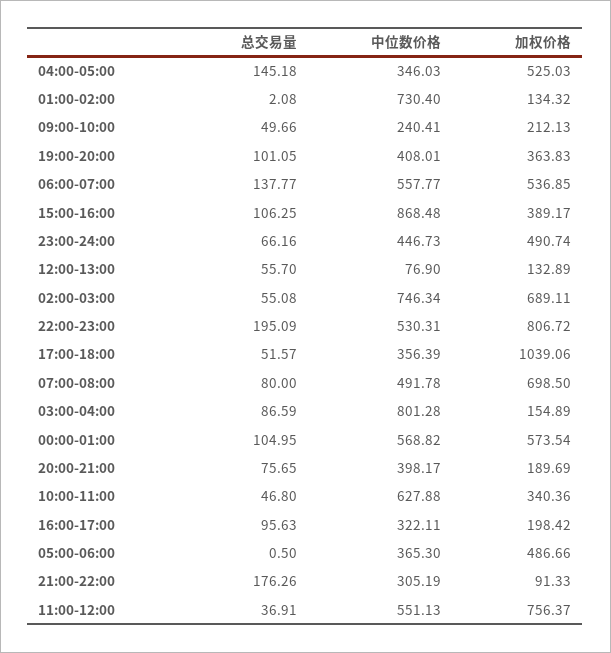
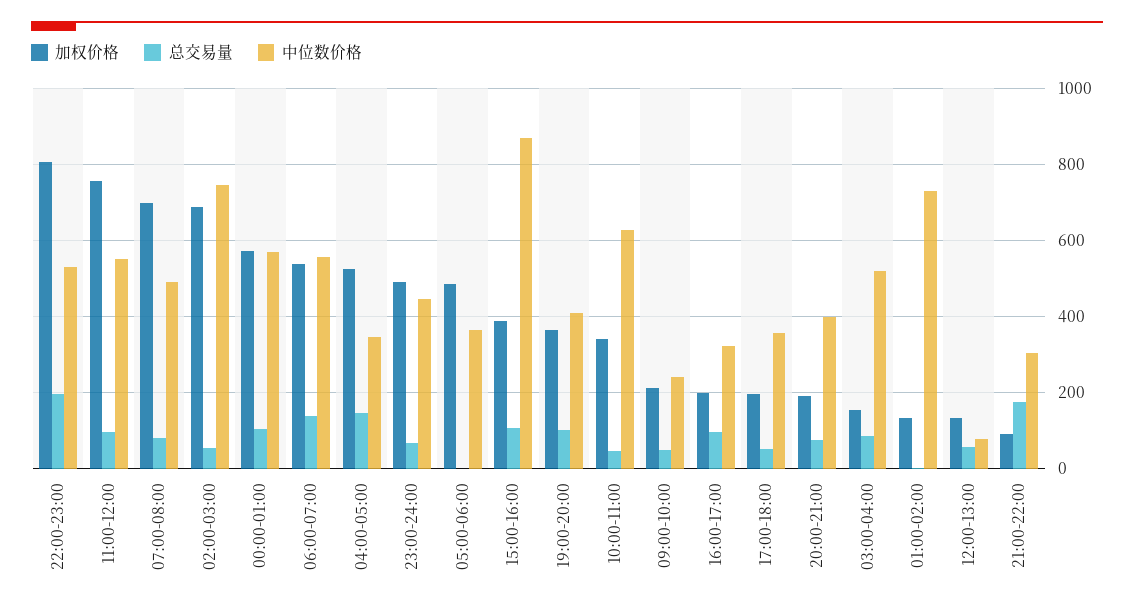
  {
    "总交易量": {
      "04:00-05:00": 145.18,
      "01:00-02:00": 2.08,
      "09:00-10:00": 49.66,
      "19:00-20:00": 101.05,
      "06:00-07:00": 137.77,
      "15:00-16:00": 106.25,
      "23:00-24:00": 66.16,
      "12:00-13:00": 55.7,
      "02:00-03:00": 55.08,
      "22:00-23:00": 195.09,
      "17:00-18:00": 51.57,
      "07:00-08:00": 80,
      "03:00-04:00": 86.59,
      "00:00-01:00": 104.95,
      "20:00-21:00": 75.65,
      "10:00-11:00": 46.8,
      "16:00-17:00": 95.63,
      "05:00-06:00": 0.5,
      "21:00-22:00": 176.26,
-     "11:00-12:00": 36.91
+     "11:00-12:00": 100
    },
    "中位数价格": {
      "04:00-05:00": 346.03,
      "01:00-02:00": 730.4,
      "09:00-10:00": 240.41,
      "19:00-20:00": 408.01,
      "06:00-07:00": 557.77,
      "15:00-16:00": 868.48,
      "23:00-24:00": 446.73,
      "12:00-13:00": 76.9,
      "02:00-03:00": 746.34,
      "22:00-23:00": 530.31,
      "17:00-18:00": 356.39,
      "07:00-08:00": 491.78,
-     "03:00-04:00": 801.28,
+     "03:00-04:00": 520,
      "00:00-01:00": 568.82,
      "20:00-21:00": 398.17,
      "10:00-11:00": 627.88,
      "16:00-17:00": 322.11,
      "05:00-06:00": 365.3,
      "21:00-22:00": 305.19,
      "11:00-12:00": 551.13
    },
    "加权价格": {
      "04:00-05:00": 525.03,
      "01:00-02:00": 134.32,
      "09:00-10:00": 212.13,
      "19:00-20:00": 363.83,
      "06:00-07:00": 536.85,
      "15:00-16:00": 389.17,
      "23:00-24:00": 490.74,
      "12:00-13:00": 132.89,
      "02:00-03:00": 689.11,
      "22:00-23:00": 806.72,
-     "17:00-18:00": 1039.06,
+     "17:00-18:00": 200,
      "07:00-08:00": 698.5,
      "03:00-04:00": 154.89,
      "00:00-01:00": 573.54,
      "20:00-21:00": 189.69,
      "10:00-11:00": 340.36,
      "16:00-17:00": 198.42,
      "05:00-06:00": 486.66,
      "21:00-22:00": 91.33,
      "11:00-12:00": 756.37
    }
  }

